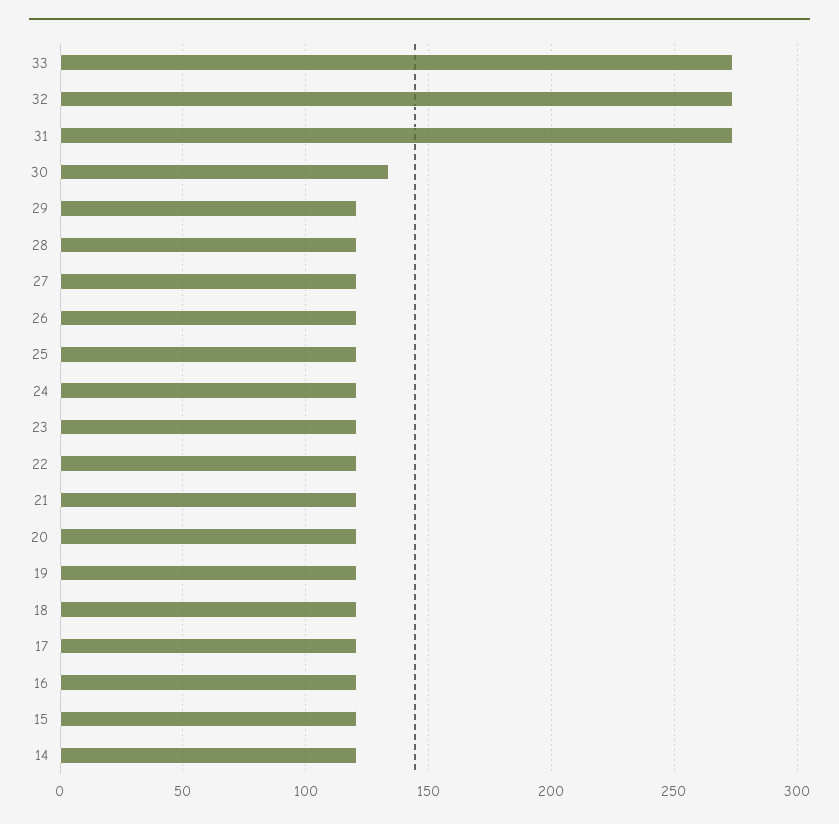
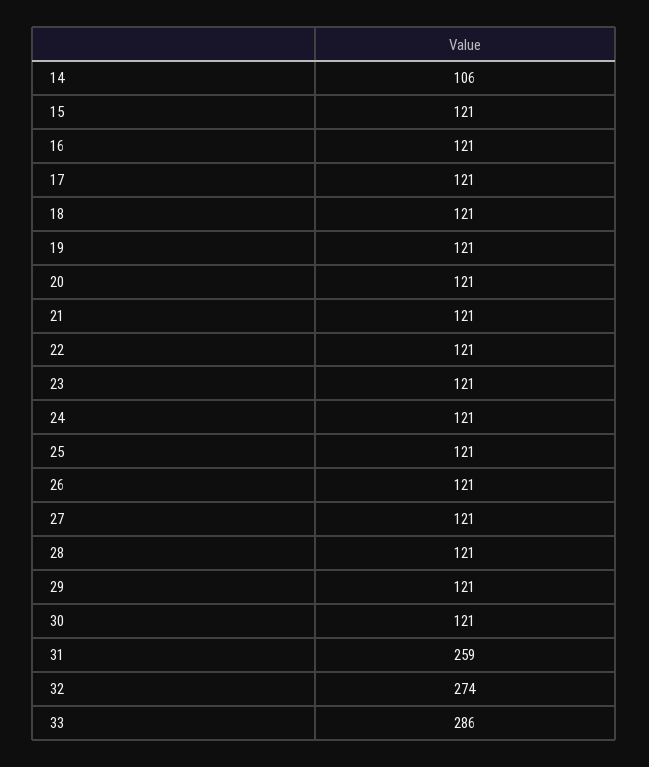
  {
-   "33": 275,
+   "33": 286,
    "32": 274,
-   "31": 275,
+   "31": 259,
-   "30": 135,
+   "30": 121,
    "29": 121,
    "28": 121,
    "27": 121,
    "26": 121,
    "25": 121,
    "24": 121,
    "23": 121,
    "22": 121,
    "21": 121,
    "20": 121,
    "19": 121,
    "18": 121,
    "17": 121,
    "16": 121,
    "15": 121,
-   "14": 120
+   "14": 106
  }

